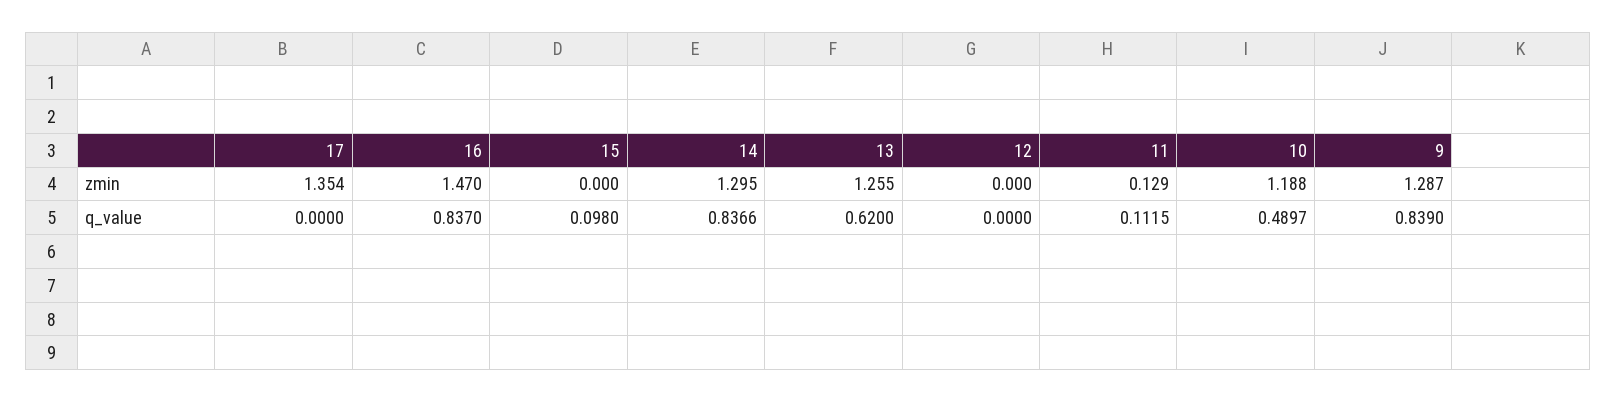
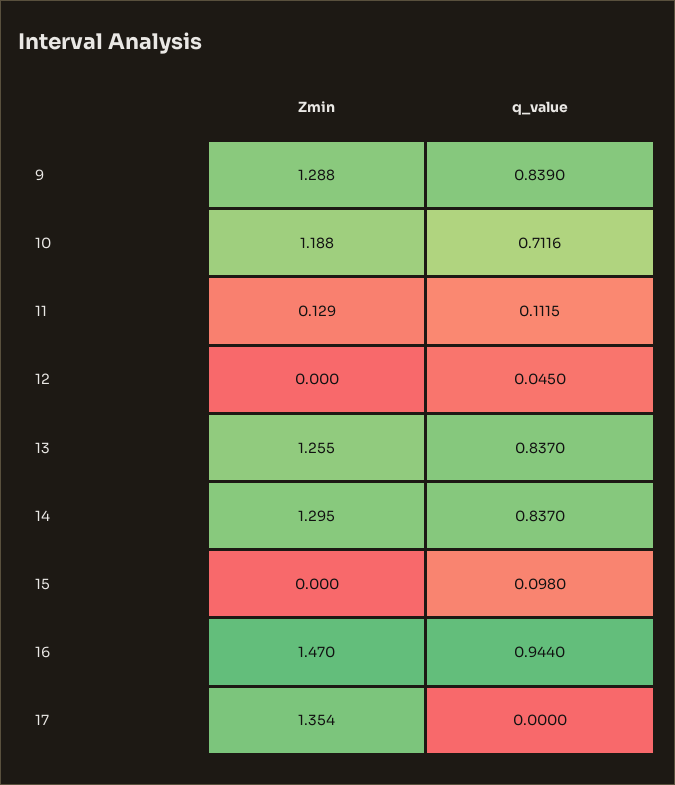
  {
    "17": {
      "zmin": 1.354,
      "q_value": 0
    },
    "16": {
      "zmin": 1.47,
-     "q_value": 0.837
+     "q_value": 0.944
    },
    "15": {
      "zmin": 0,
      "q_value": 0.098
    },
    "14": {
      "zmin": 1.295,
-     "q_value": 0.8366
+     "q_value": 0.837
    },
    "13": {
      "zmin": 1.255,
-     "q_value": 0.62
+     "q_value": 0.837
    },
    "12": {
      "zmin": 0,
-     "q_value": 0
+     "q_value": 0.045
    },
    "11": {
      "zmin": 0.129,
      "q_value": 0.1115
    },
    "10": {
      "zmin": 1.188,
-     "q_value": 0.4897
+     "q_value": 0.7116
    },
    "9": {
-     "zmin": 1.287,
+     "zmin": 1.288,
      "q_value": 0.839
    }
  }

